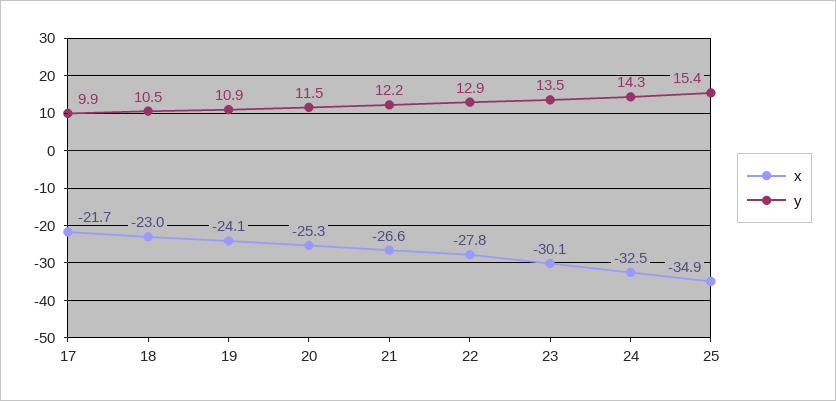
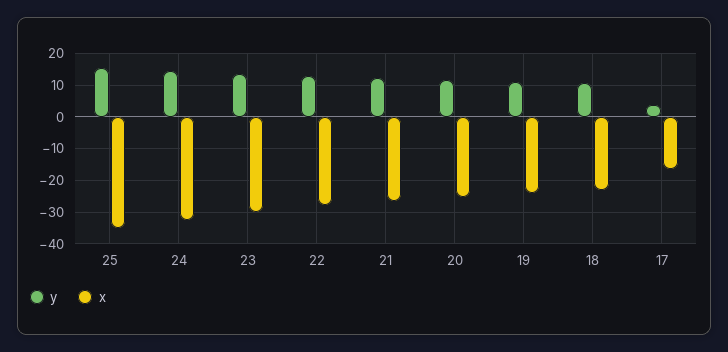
  {
    "x": {
-     "17": -21.7,
+     "17": -16,
      "18": -23,
      "19": -24.1,
      "20": -25.3,
      "21": -26.6,
      "22": -27.8,
      "23": -30.1,
      "24": -32.5,
      "25": -34.9
    },
    "y": {
-     "17": 9.9,
+     "17": 4,
      "18": 10.5,
      "19": 10.9,
      "20": 11.5,
      "21": 12.2,
      "22": 12.9,
      "23": 13.5,
      "24": 14.3,
      "25": 15.4
    }
  }

